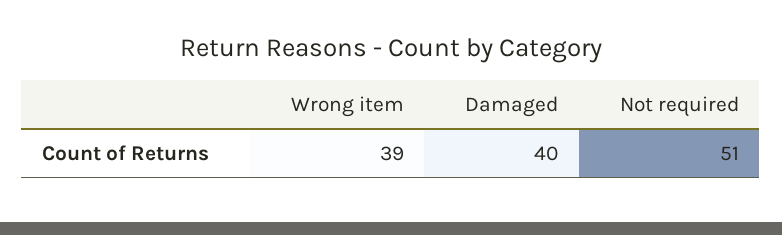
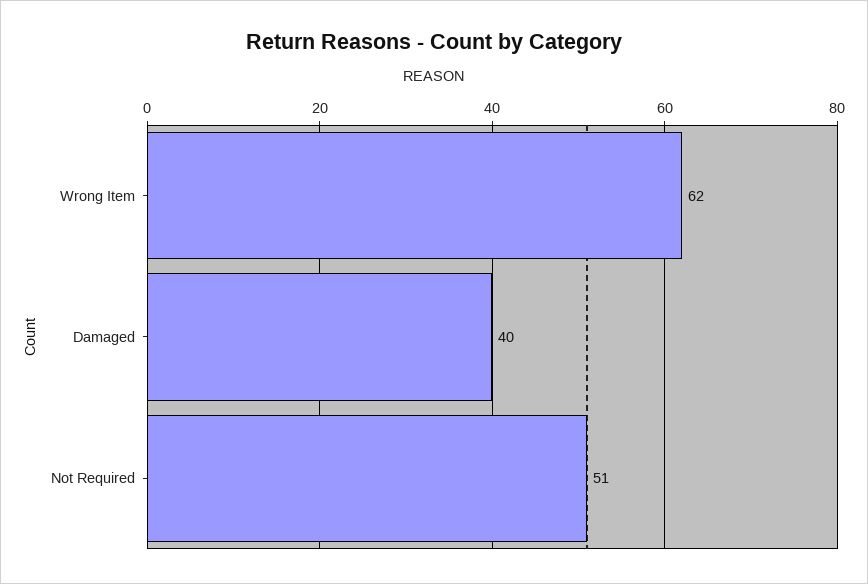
  {
-   "Wrong item": 39,
+   "Wrong item": 62,
    "Damaged": 40,
    "Not required": 51
  }

